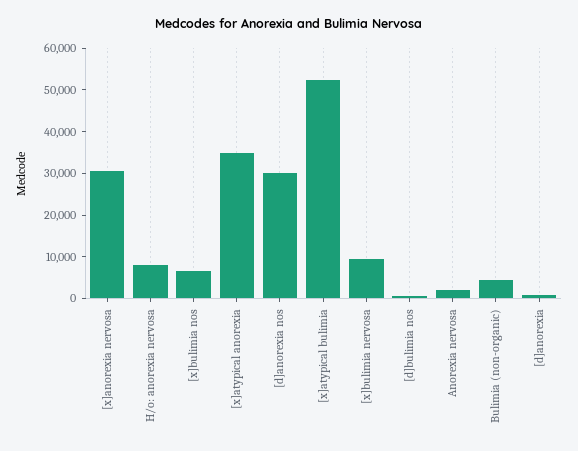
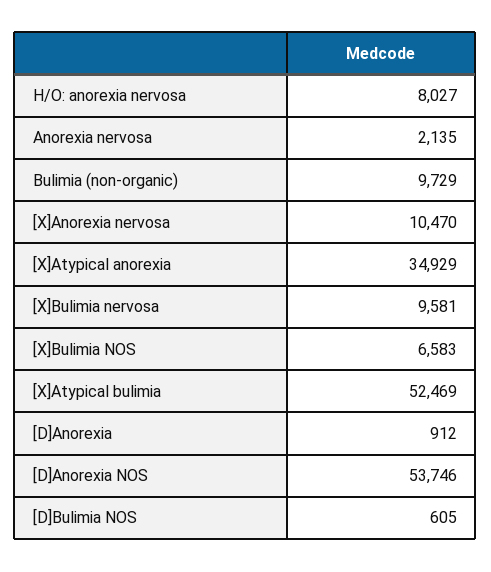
  {
-   "[x]anorexia nervosa": 30000,
+   "[x]anorexia nervosa": 10470,
    "H/o: anorexia nervosa": 8027,
    "[x]bulimia nos": 6583,
    "[x]atypical anorexia": 34929,
-   "[d]anorexia nos": 30000,
+   "[d]anorexia nos": 53746,
    "[x]atypical bulimia": 52469,
    "[x]bulimia nervosa": 9581,
    "[d]bulimia nos": 605,
    "Anorexia nervosa": 2135,
-   "Bulimia (non-organic)": 4000,
+   "Bulimia (non-organic)": 9729,
    "[d]anorexia": 912
  }

